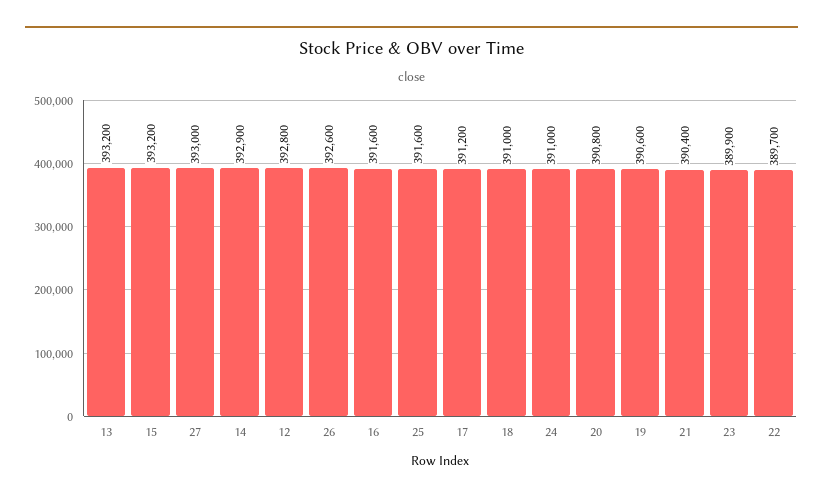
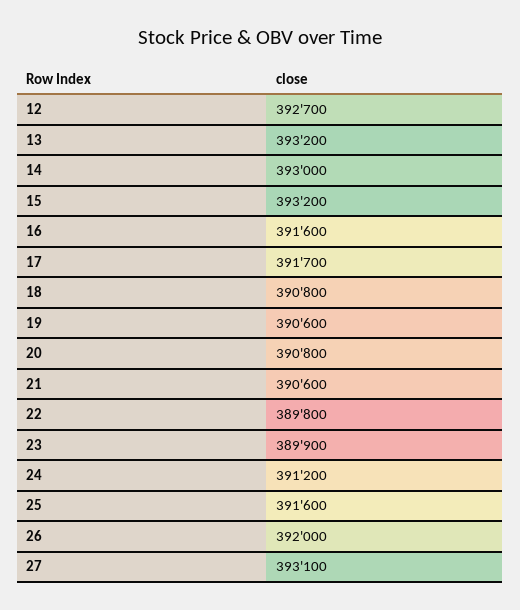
  {
    "13": 393200,
    "15": 393200,
-   "27": 393000,
+   "27": 393100,
-   "14": 392900,
+   "14": 393000,
-   "12": 392800,
+   "12": 392700,
-   "26": 392600,
+   "26": 392000,
    "16": 391600,
    "25": 391600,
-   "17": 391200,
+   "17": 391700,
-   "18": 391000,
+   "18": 390800,
-   "24": 391000,
+   "24": 391200,
    "20": 390800,
    "19": 390600,
-   "21": 390400,
+   "21": 390600,
    "23": 389900,
-   "22": 389700
+   "22": 389800
  }

